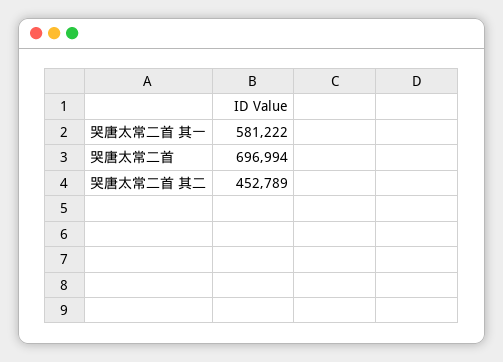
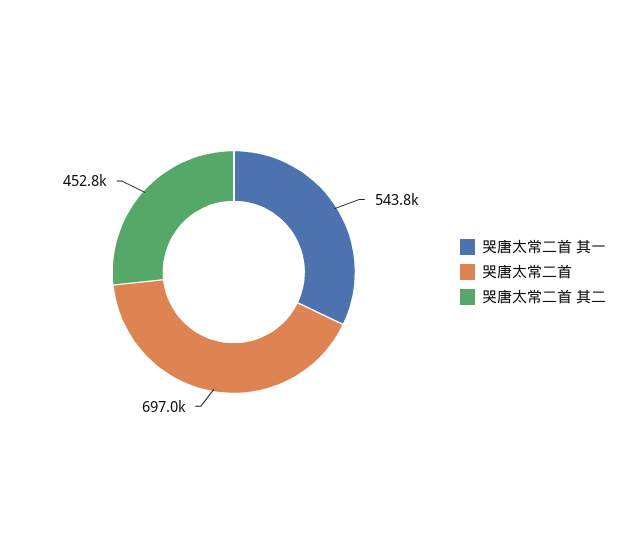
  {
-   "哭唐太常二首 其一": 581222,
+   "哭唐太常二首 其一": 543800,
    "哭唐太常二首": 696994,
    "哭唐太常二首 其二": 452789
  }

